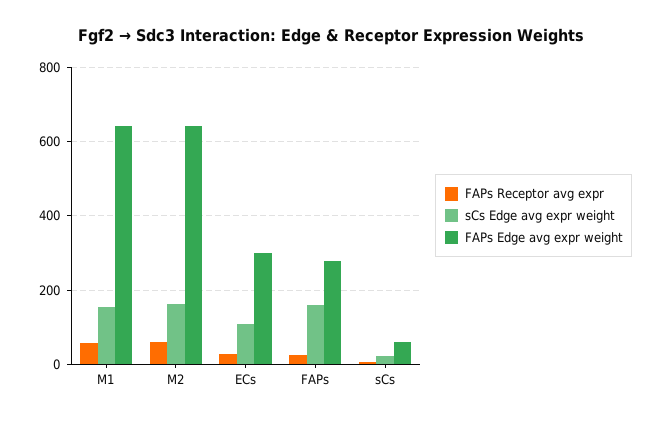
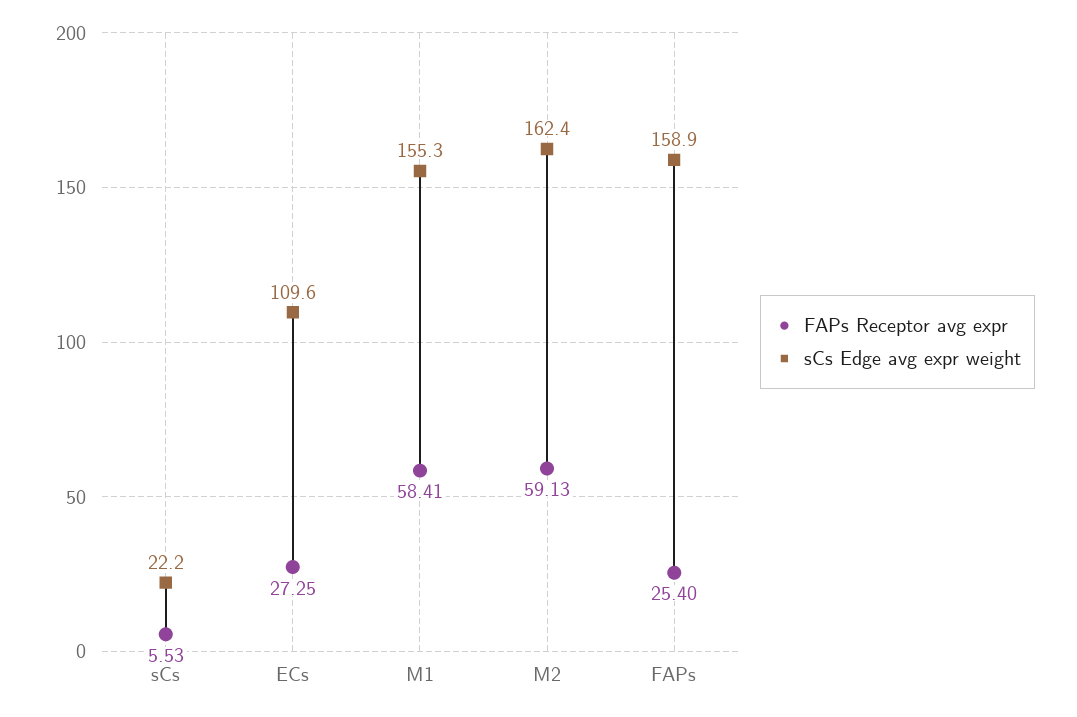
  {
    "FAPs Receptor avg expr": {
      "M1": 58.41,
      "M2": 59.13,
      "ECs": 27.25,
      "FAPs": 25.4,
      "sCs": 5.53
    },
    "sCs Edge avg expr weight": {
      "M1": 155.3,
      "M2": 162.4,
      "ECs": 109.6,
      "FAPs": 158.9,
      "sCs": 22.2
-   },
+   }
-   "FAPs Edge avg expr weight": {
-     "M1": 640,
-     "M2": 640,
-     "ECs": 300,
-     "FAPs": 280,
-     "sCs": 60
-   }
  }

